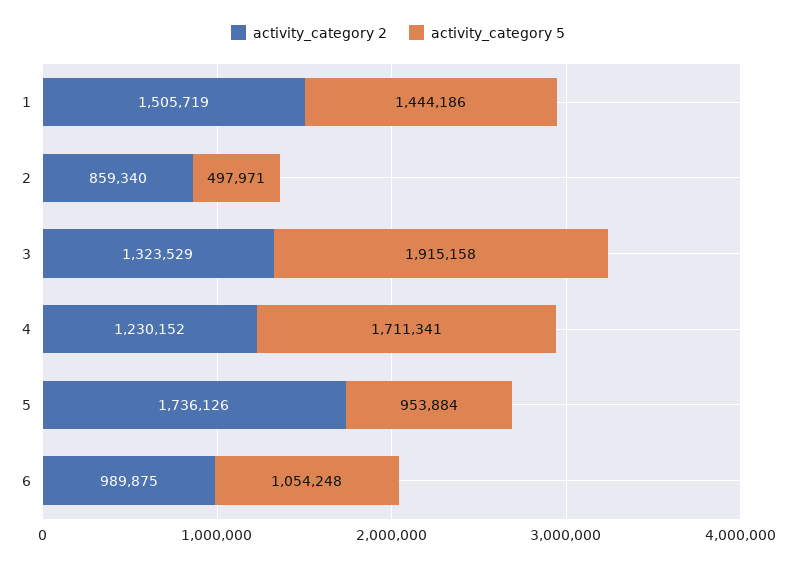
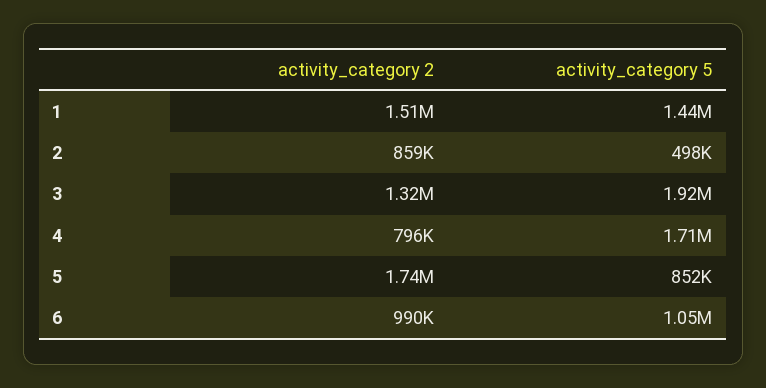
  {
    "activity_category 2": {
      "1": 1505719,
      "2": 859340,
      "3": 1323529,
-     "4": 1230152,
+     "4": 796000,
      "5": 1736126,
      "6": 989875
    },
    "activity_category 5": {
      "1": 1444186,
      "2": 497971,
      "3": 1915158,
      "4": 1711341,
-     "5": 953884,
+     "5": 852000,
      "6": 1054248
    }
  }

